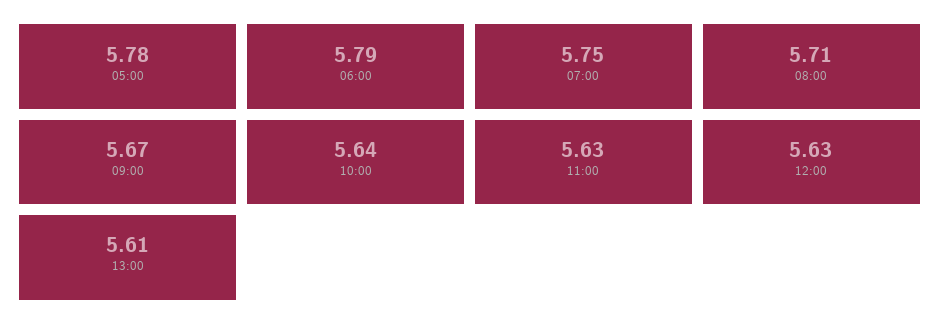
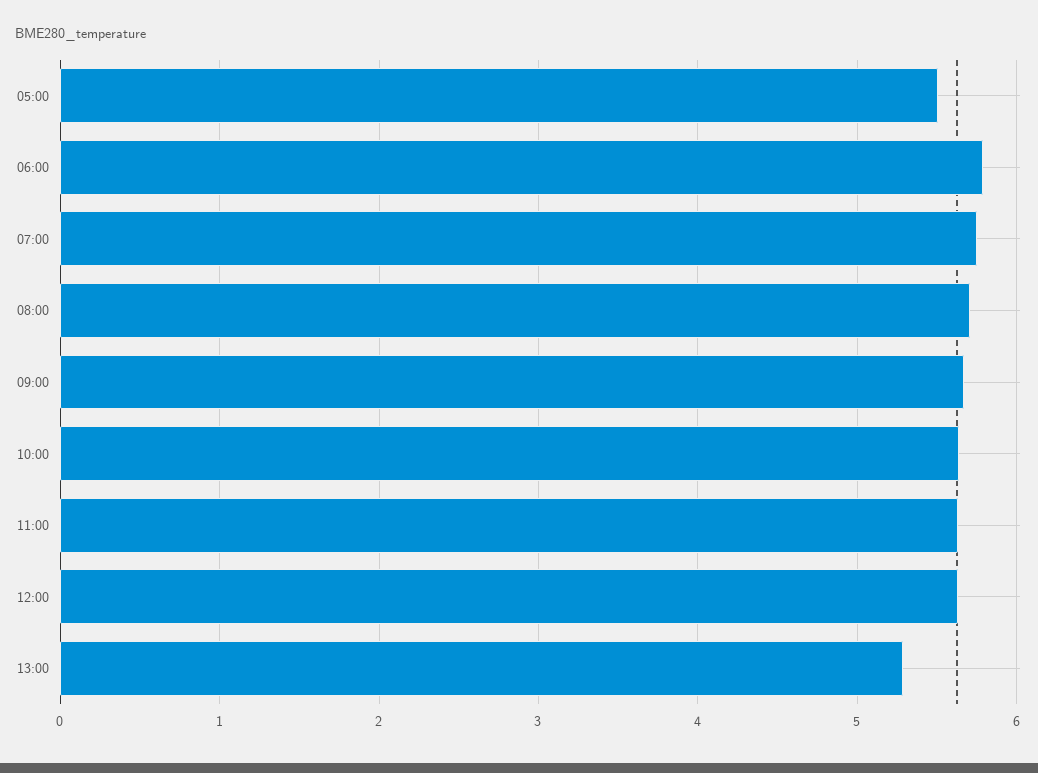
  {
-   "05:00": 5.78,
+   "05:00": 5.5,
    "06:00": 5.79,
    "07:00": 5.75,
    "08:00": 5.71,
    "09:00": 5.67,
    "10:00": 5.64,
    "11:00": 5.63,
    "12:00": 5.63,
-   "13:00": 5.61
+   "13:00": 5.3
  }

